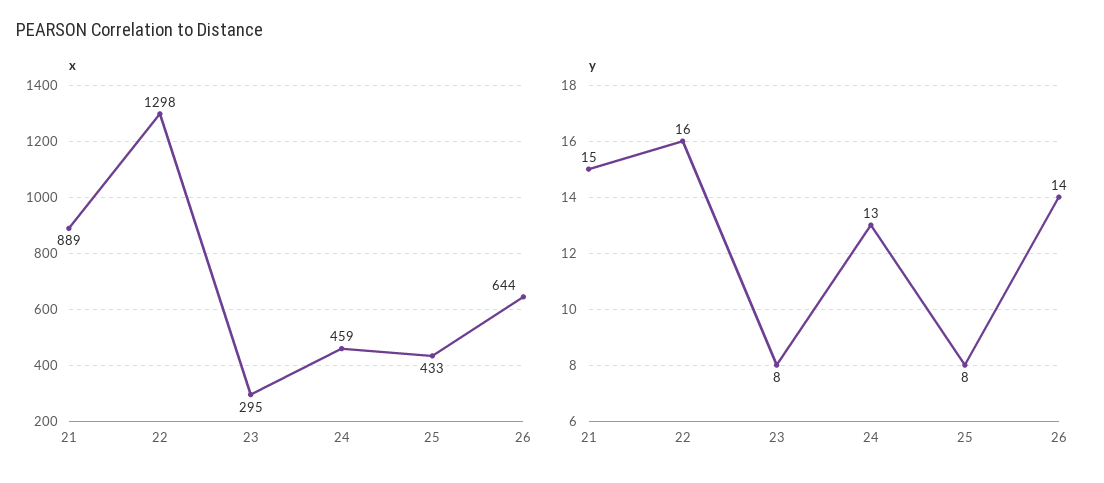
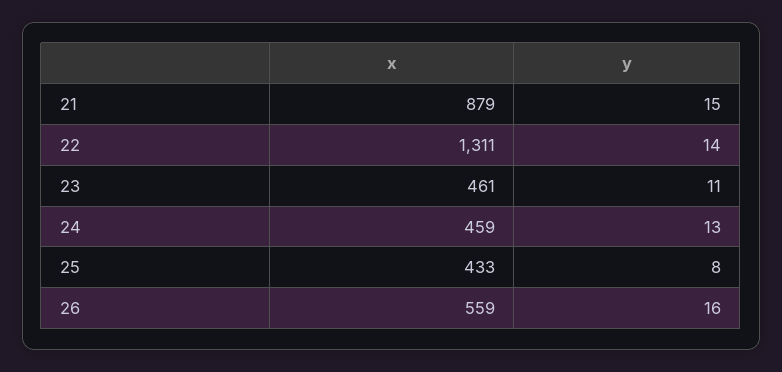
  {
    "x": {
-     "21": 889,
+     "21": 879,
-     "22": 1298,
+     "22": 1311,
-     "23": 295,
+     "23": 461,
      "24": 459,
      "25": 433,
-     "26": 644
+     "26": 559
    },
    "y": {
      "21": 15,
-     "22": 16,
+     "22": 14,
-     "23": 8,
+     "23": 11,
      "24": 13,
      "25": 8,
-     "26": 14
+     "26": 16
    }
  }

